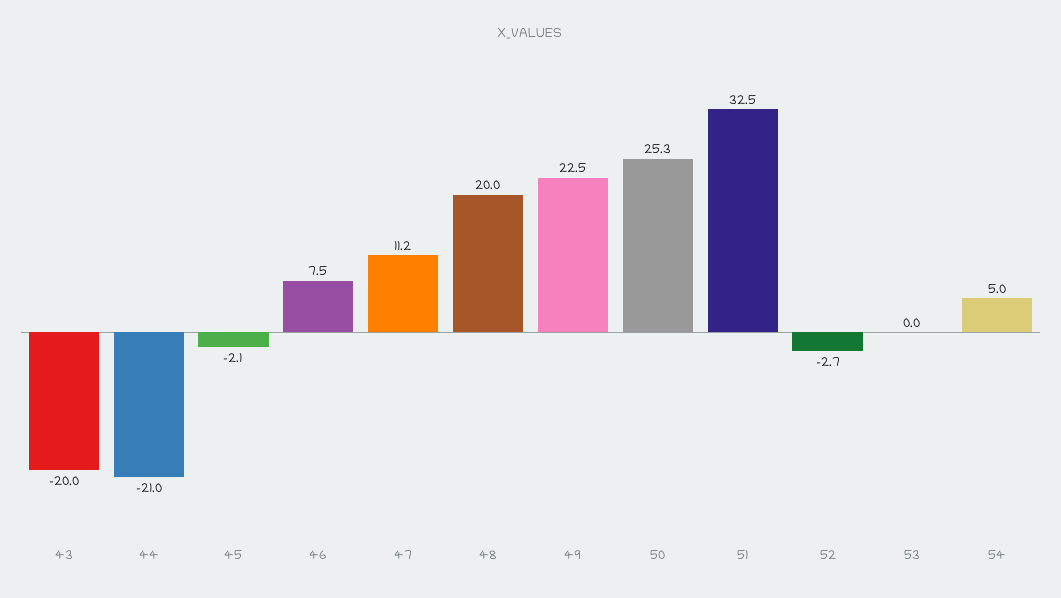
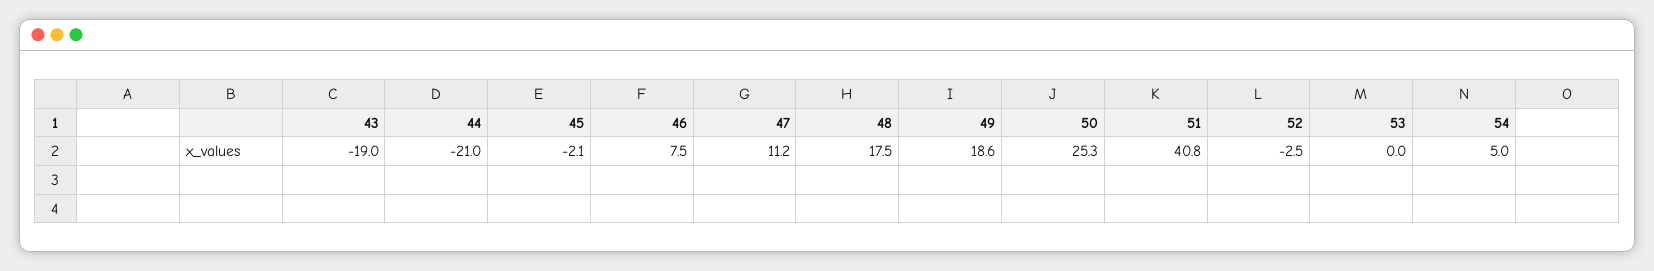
  {
-   "43": -20,
+   "43": -19,
    "44": -21,
    "45": -2.1,
    "46": 7.5,
    "47": 11.2,
-   "48": 20,
+   "48": 17.5,
-   "49": 22.5,
+   "49": 18.6,
    "50": 25.3,
-   "51": 32.5,
+   "51": 40.8,
-   "52": -2.7,
+   "52": -2.5,
    "53": 0,
    "54": 5
  }

